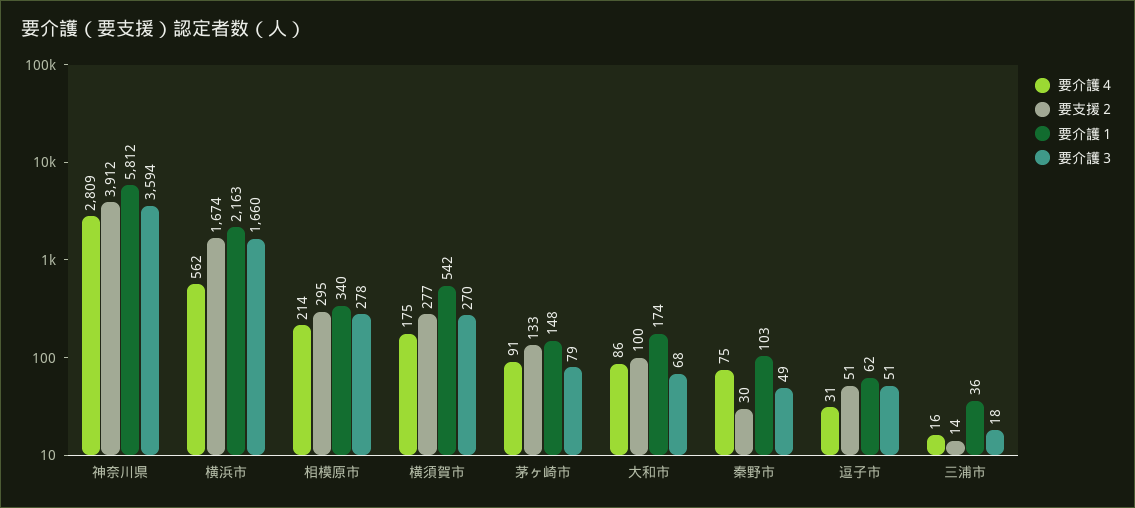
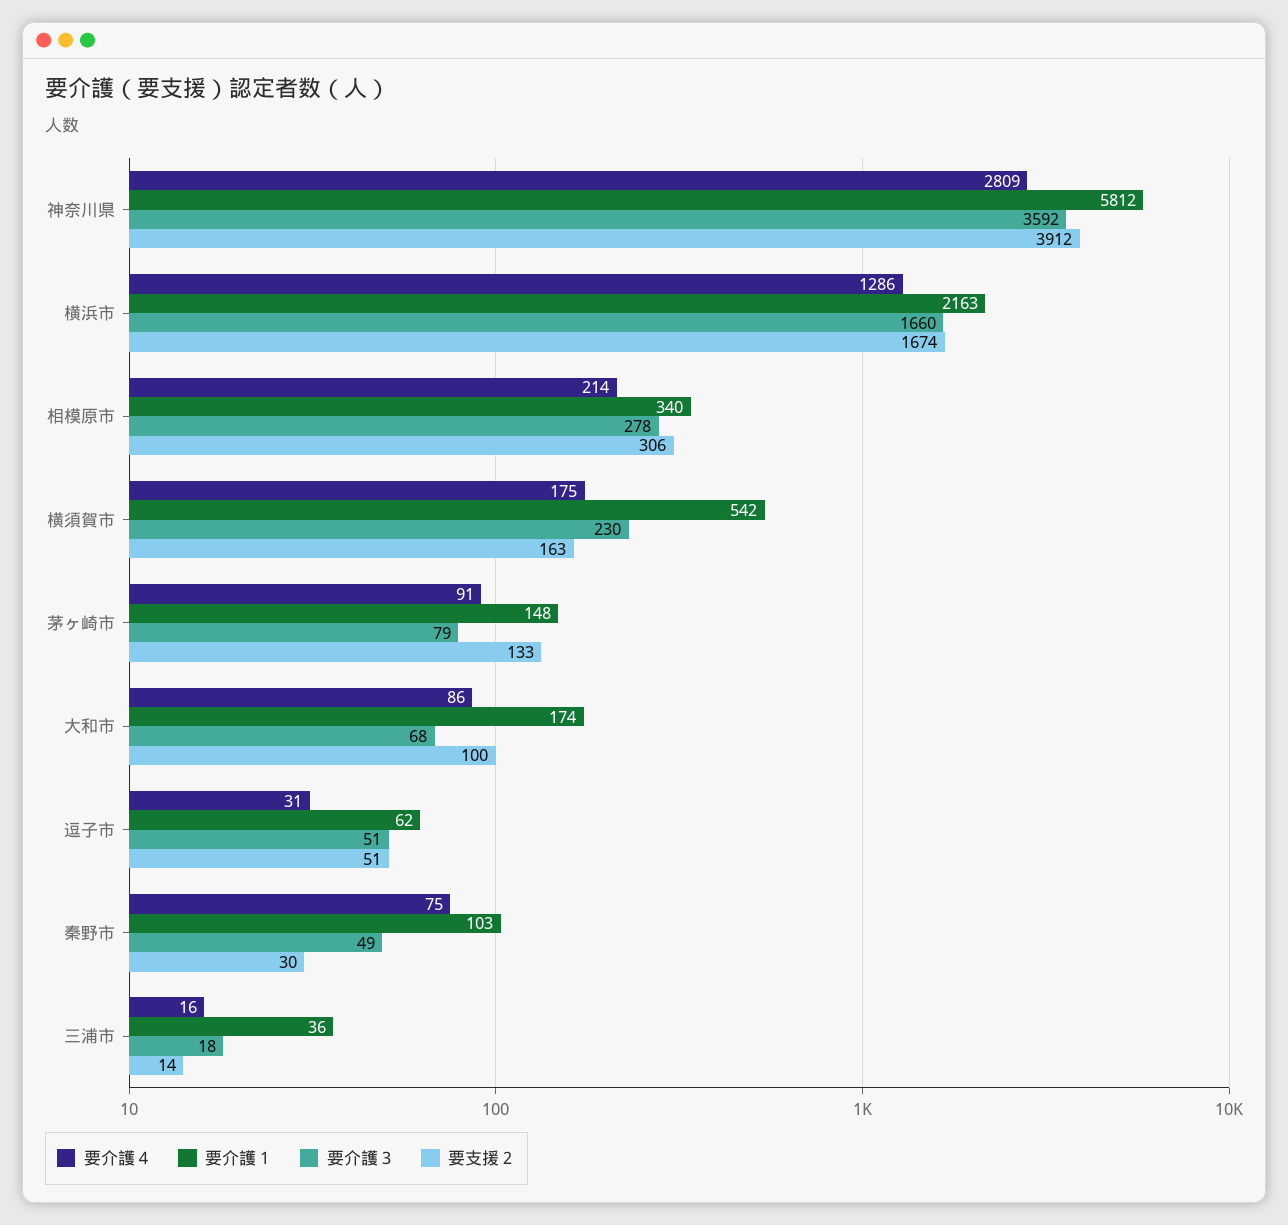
  {
    "要介護４": {
      "神奈川県": 2809,
-     "横浜市": 562,
+     "横浜市": 1286,
      "相模原市": 214,
      "横須賀市": 175,
      "茅ヶ崎市": 91,
      "大和市": 86,
      "秦野市": 75,
      "逗子市": 31,
      "三浦市": 16
    },
    "要支援２": {
      "神奈川県": 3912,
      "横浜市": 1674,
-     "相模原市": 295,
+     "相模原市": 306,
-     "横須賀市": 277,
+     "横須賀市": 163,
      "茅ヶ崎市": 133,
      "大和市": 100,
      "秦野市": 30,
      "逗子市": 51,
      "三浦市": 14
    },
    "要介護１": {
      "神奈川県": 5812,
      "横浜市": 2163,
      "相模原市": 340,
      "横須賀市": 542,
      "茅ヶ崎市": 148,
      "大和市": 174,
      "秦野市": 103,
      "逗子市": 62,
      "三浦市": 36
    },
    "要介護３": {
-     "神奈川県": 3594,
+     "神奈川県": 3592,
      "横浜市": 1660,
      "相模原市": 278,
-     "横須賀市": 270,
+     "横須賀市": 230,
      "茅ヶ崎市": 79,
      "大和市": 68,
      "秦野市": 49,
      "逗子市": 51,
      "三浦市": 18
    }
  }

